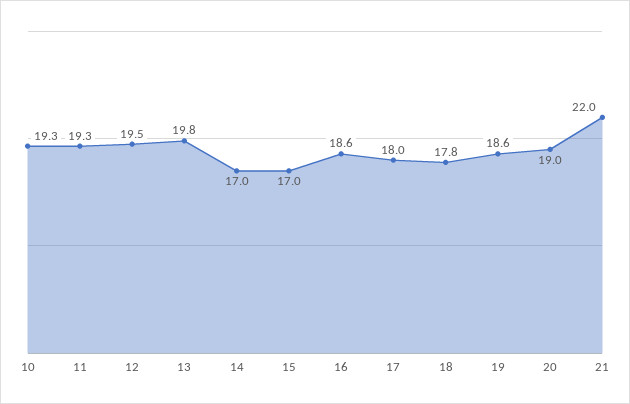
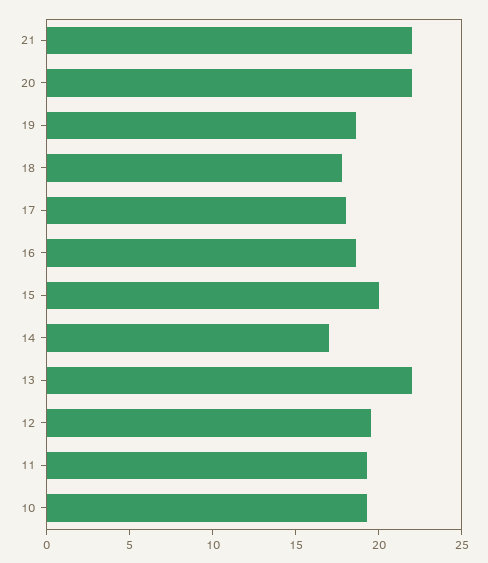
  {
    "10": 19.3,
    "11": 19.3,
    "12": 19.5,
-   "13": 19.8,
+   "13": 22,
    "14": 17,
-   "15": 17,
+   "15": 20,
    "16": 18.6,
    "17": 18,
    "18": 17.8,
    "19": 18.6,
-   "20": 19,
+   "20": 22,
    "21": 22
  }

